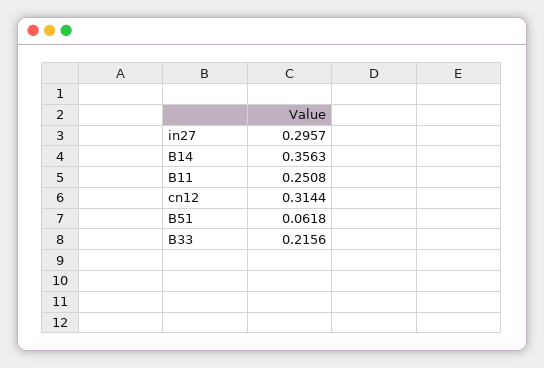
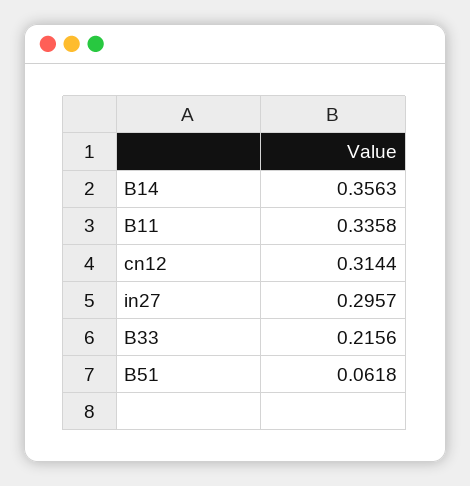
  {
    "in27": 0.2957,
    "B14": 0.3563,
-   "B11": 0.2508,
+   "B11": 0.3358,
    "cn12": 0.3144,
    "B51": 0.0618,
    "B33": 0.2156
  }

